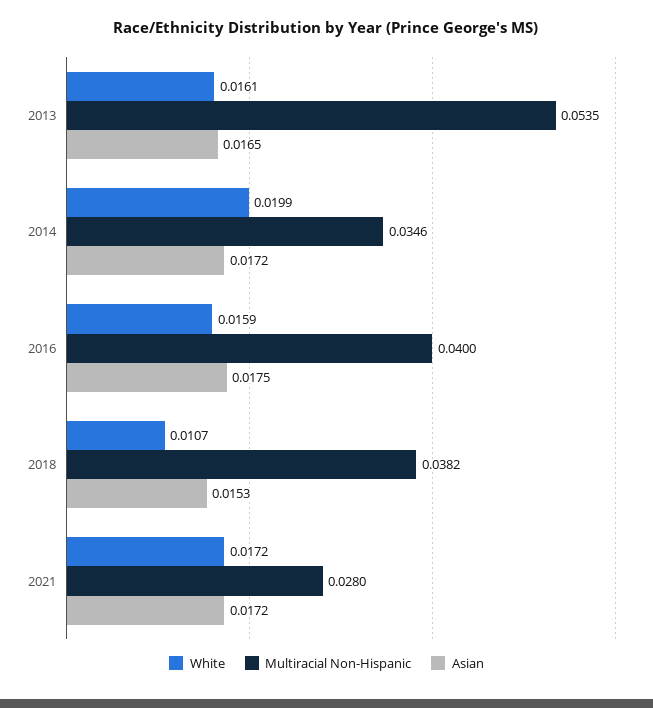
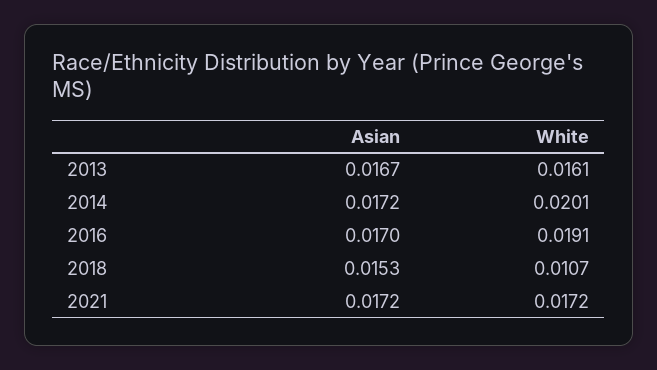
  {
    "White": {
      "2013": 0.0161,
-     "2014": 0.0199,
+     "2014": 0.0201,
-     "2016": 0.0159,
+     "2016": 0.0191,
      "2018": 0.0107,
      "2021": 0.0172
    },
-   "Multiracial Non-Hispanic": {
-     "2013": 0.0535,
-     "2014": 0.0346,
-     "2016": 0.04,
-     "2018": 0.0382,
-     "2021": 0.028
-   },
    "Asian": {
-     "2013": 0.0165,
+     "2013": 0.0167,
      "2014": 0.0172,
-     "2016": 0.0175,
+     "2016": 0.017,
      "2018": 0.0153,
      "2021": 0.0172
    }
  }

